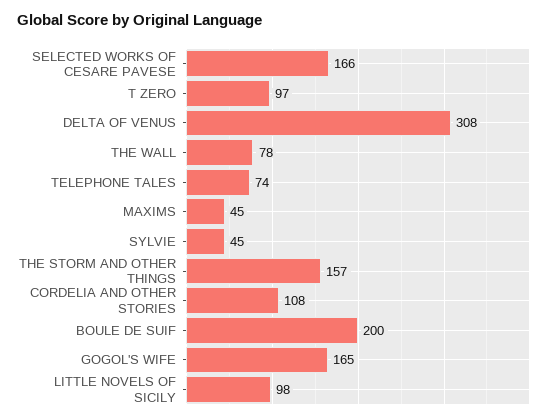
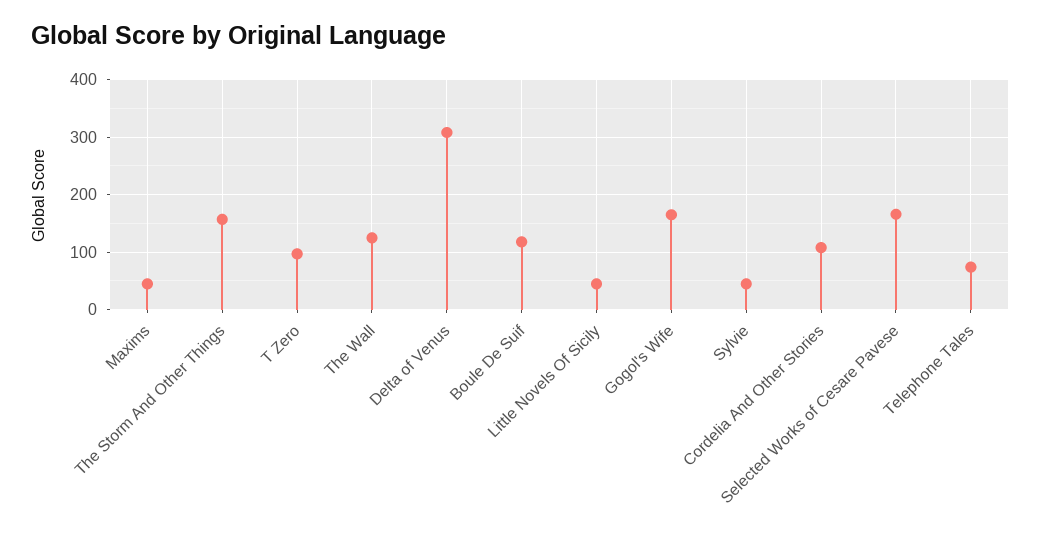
  {
    "SELECTED WORKS OF CESARE PAVESE": 166,
    "T ZERO": 97,
    "DELTA OF VENUS": 308,
-   "THE WALL": 78,
+   "THE WALL": 120,
    "TELEPHONE TALES": 74,
    "MAXIMS": 45,
    "SYLVIE": 45,
    "THE STORM AND OTHER THINGS": 157,
    "CORDELIA AND OTHER STORIES": 108,
-   "BOULE DE SUIF": 200,
+   "BOULE DE SUIF": 120,
    "GOGOL'S WIFE": 165,
-   "LITTLE NOVELS OF SICILY": 98
+   "LITTLE NOVELS OF SICILY": 40
  }

